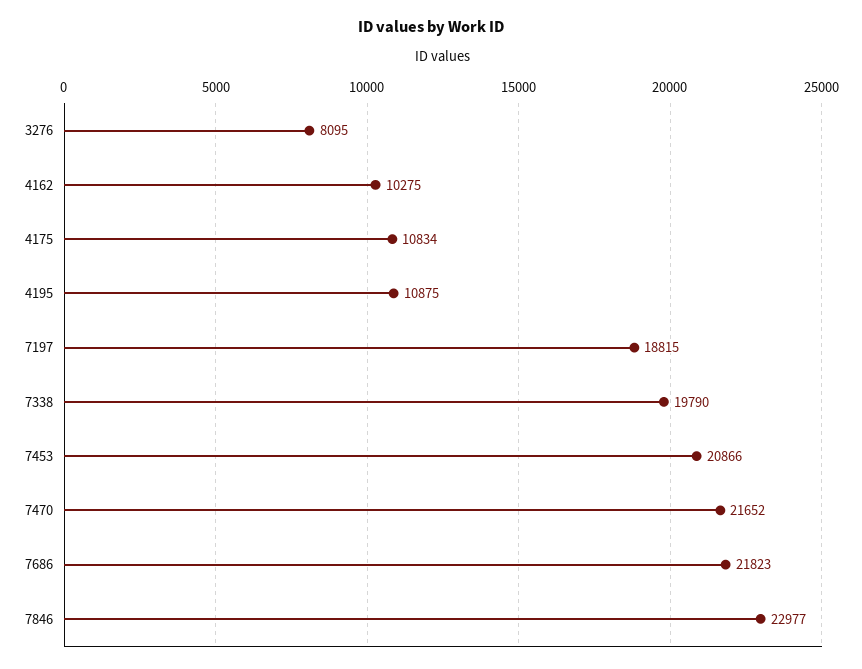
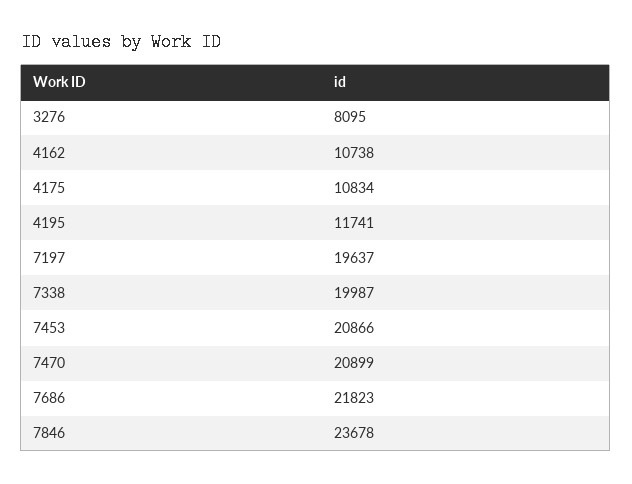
  {
    "3276": 8095,
-   "4162": 10275,
+   "4162": 10738,
    "4175": 10834,
-   "4195": 10875,
+   "4195": 11741,
-   "7197": 18815,
+   "7197": 19637,
-   "7338": 19790,
+   "7338": 19987,
    "7453": 20866,
-   "7470": 21652,
+   "7470": 20899,
    "7686": 21823,
-   "7846": 22977
+   "7846": 23678
  }

